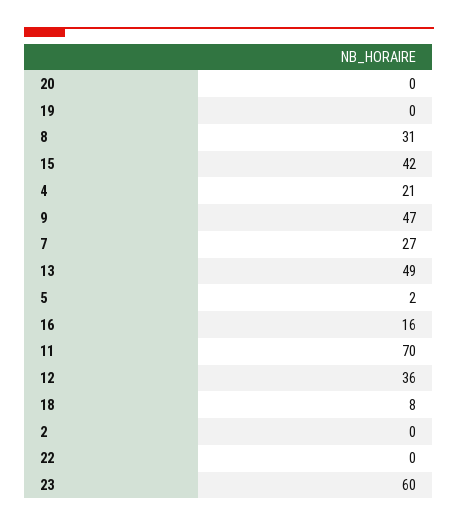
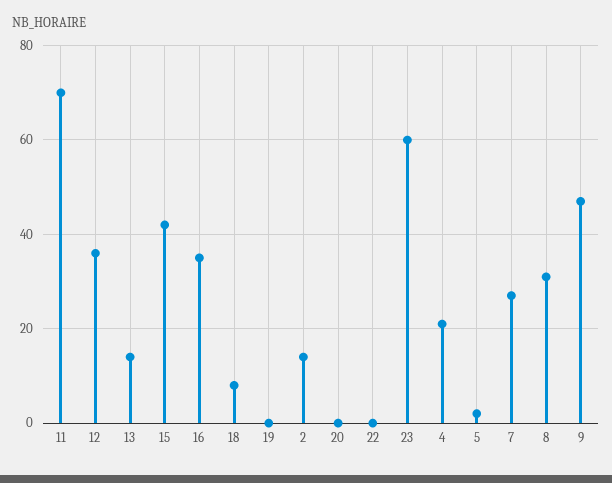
  {
    "20": 0,
    "19": 0,
    "8": 31,
    "15": 42,
    "4": 21,
    "9": 47,
    "7": 27,
-   "13": 49,
+   "13": 15,
    "5": 2,
-   "16": 16,
+   "16": 35,
    "11": 70,
    "12": 36,
    "18": 8,
-   "2": 0,
+   "2": 15,
    "22": 0,
    "23": 60
  }

